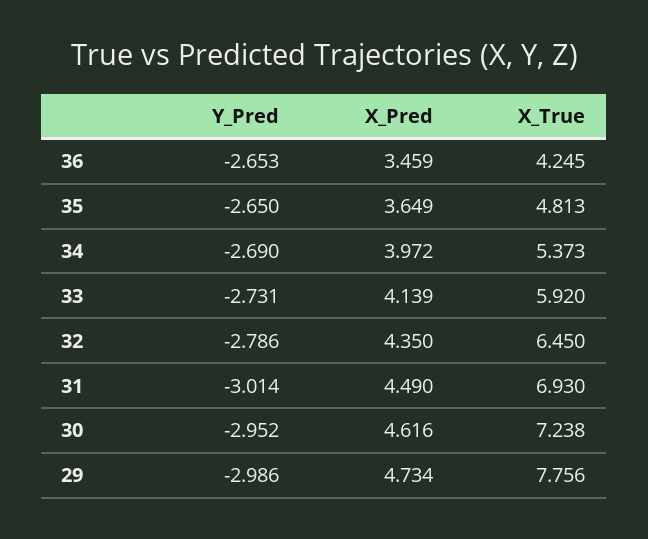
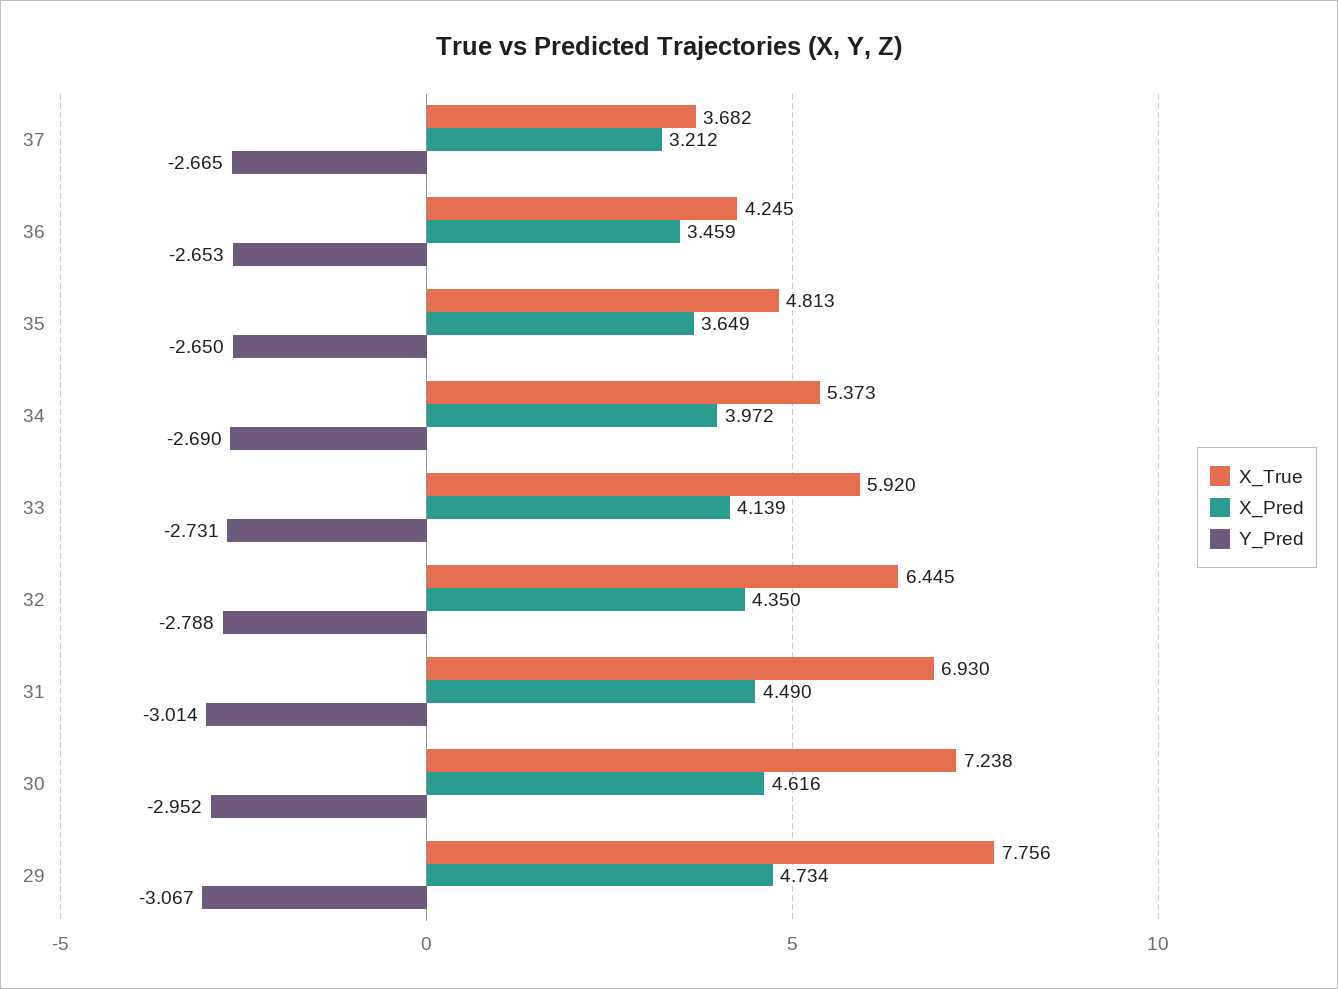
  {
    "Y_Pred": {
      "36": -2.653,
      "35": -2.65,
      "34": -2.69,
      "33": -2.731,
-     "32": -2.786,
+     "32": -2.788,
      "31": -3.014,
      "30": -2.952,
-     "29": -2.986
+     "29": -3.067,
+     "37": -2.665
    },
    "X_Pred": {
      "36": 3.459,
      "35": 3.649,
      "34": 3.972,
      "33": 4.139,
      "32": 4.35,
      "31": 4.49,
      "30": 4.616,
-     "29": 4.734
+     "29": 4.734,
+     "37": 3.212
    },
    "X_True": {
      "36": 4.245,
      "35": 4.813,
      "34": 5.373,
      "33": 5.92,
-     "32": 6.45,
+     "32": 6.445,
      "31": 6.93,
      "30": 7.238,
-     "29": 7.756
+     "29": 7.756,
+     "37": 3.682
    }
  }

